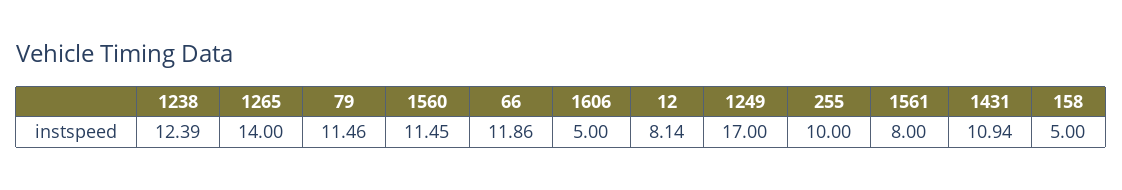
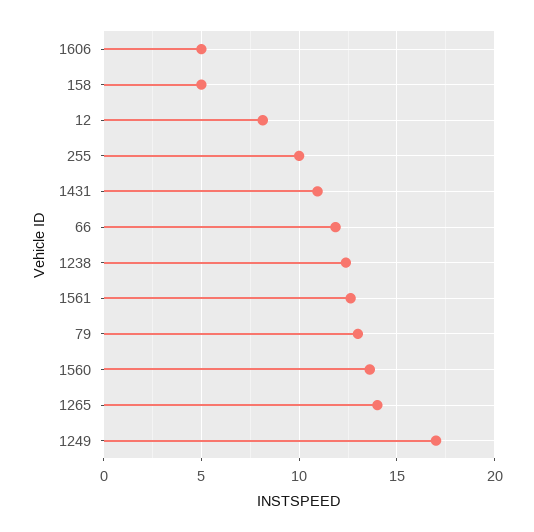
  {
    "1238": 12.39,
    "1265": 14,
-   "79": 11.46,
+   "79": 13,
-   "1560": 11.45,
+   "1560": 13.5,
    "66": 11.86,
    "1606": 5,
    "12": 8.14,
    "1249": 17,
    "255": 10,
-   "1561": 8,
+   "1561": 12.5,
    "1431": 10.94,
    "158": 5
  }

